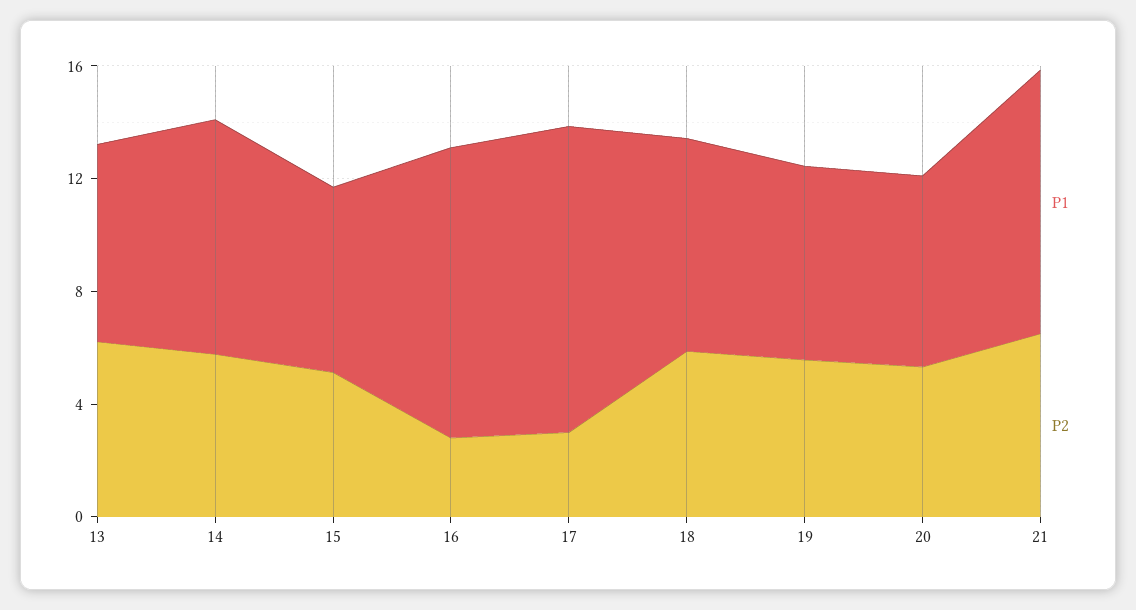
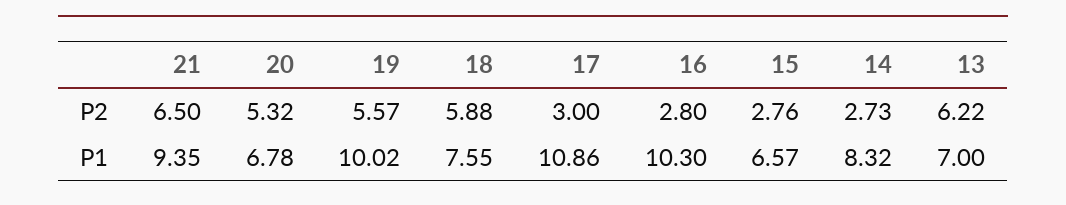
  {
    "P1": {
      "13": 7,
      "14": 8.32,
      "15": 6.57,
      "16": 10.3,
      "17": 10.86,
      "18": 7.55,
-     "19": 7,
+     "19": 10.02,
      "20": 6.78,
      "21": 9.35
    },
    "P2": {
      "13": 6.22,
-     "14": 6,
+     "14": 2.73,
-     "15": 5,
+     "15": 2.76,
      "16": 2.8,
      "17": 3,
      "18": 5.88,
      "19": 5.57,
      "20": 5.32,
      "21": 6.5
    }
  }

